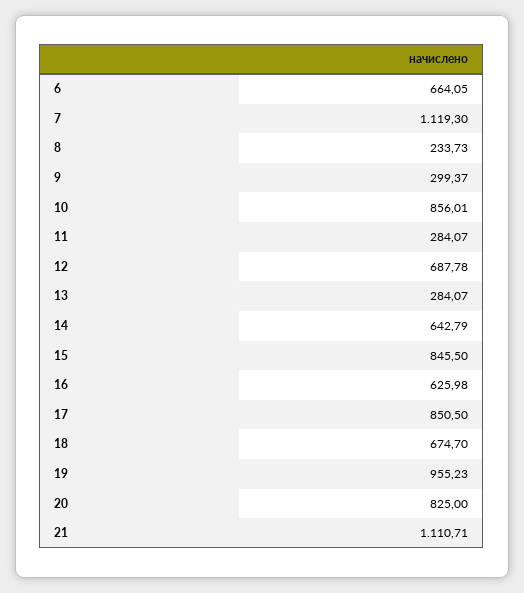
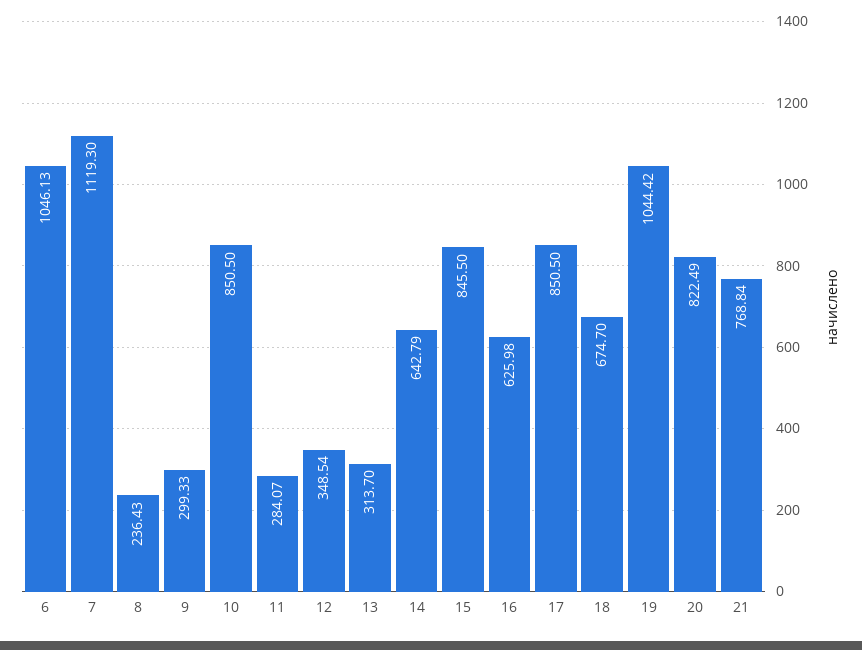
  {
-   "6": 664.05,
+   "6": 1046.13,
    "7": 1119.3,
-   "8": 233.73,
+   "8": 236.43,
-   "9": 299.37,
+   "9": 299.33,
-   "10": 856.01,
+   "10": 850.5,
    "11": 284.07,
-   "12": 687.78,
+   "12": 348.54,
-   "13": 284.07,
+   "13": 313.7,
    "14": 642.79,
    "15": 845.5,
    "16": 625.98,
    "17": 850.5,
    "18": 674.7,
-   "19": 955.23,
+   "19": 1044.42,
-   "20": 825,
+   "20": 822.49,
-   "21": 1110.71
+   "21": 768.84
  }

